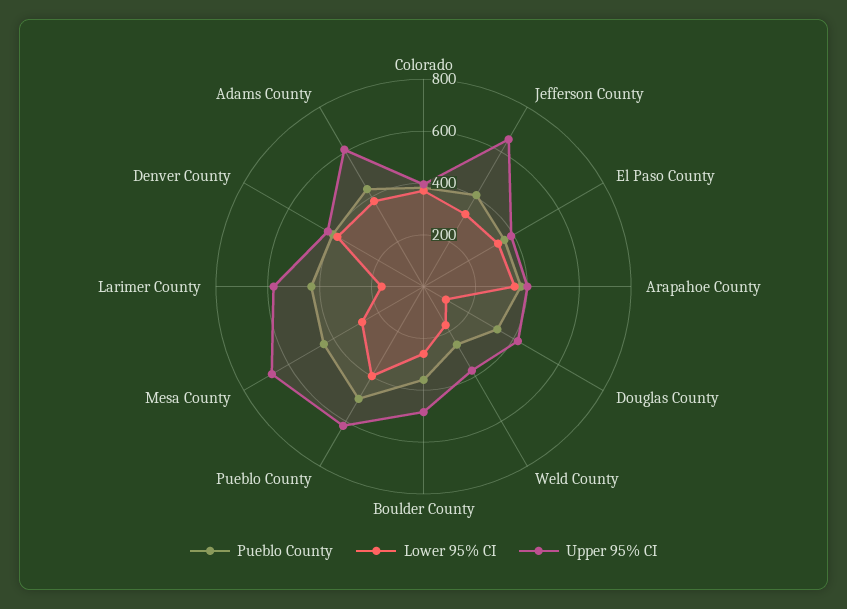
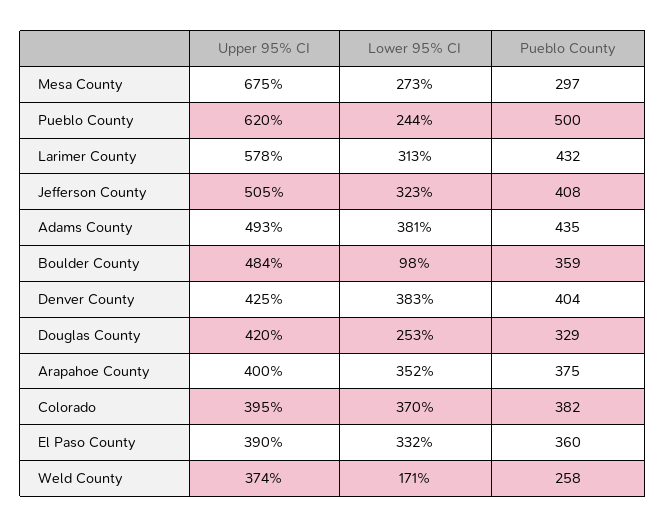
  {
    "Pueblo County": {
      "Colorado": 382,
      "Jefferson County": 408,
      "El Paso County": 360,
      "Arapahoe County": 375,
      "Douglas County": 329,
      "Weld County": 258,
      "Boulder County": 359,
      "Pueblo County": 500,
-     "Mesa County": 450,
+     "Mesa County": 297,
      "Larimer County": 432,
      "Denver County": 404,
      "Adams County": 435
    },
    "Lower 95% CI": {
      "Colorado": 370,
      "Jefferson County": 323,
      "El Paso County": 332,
      "Arapahoe County": 352,
-     "Douglas County": 100,
+     "Douglas County": 253,
      "Weld County": 171,
-     "Boulder County": 250,
+     "Boulder County": 98,
-     "Pueblo County": 400,
+     "Pueblo County": 244,
      "Mesa County": 273,
-     "Larimer County": 150,
+     "Larimer County": 313,
      "Denver County": 383,
      "Adams County": 381
    },
    "Upper 95% CI": {
      "Colorado": 395,
-     "Jefferson County": 650,
+     "Jefferson County": 505,
      "El Paso County": 390,
      "Arapahoe County": 400,
      "Douglas County": 420,
      "Weld County": 374,
      "Boulder County": 484,
      "Pueblo County": 620,
      "Mesa County": 675,
      "Larimer County": 578,
      "Denver County": 425,
-     "Adams County": 600
+     "Adams County": 493
    }
  }

